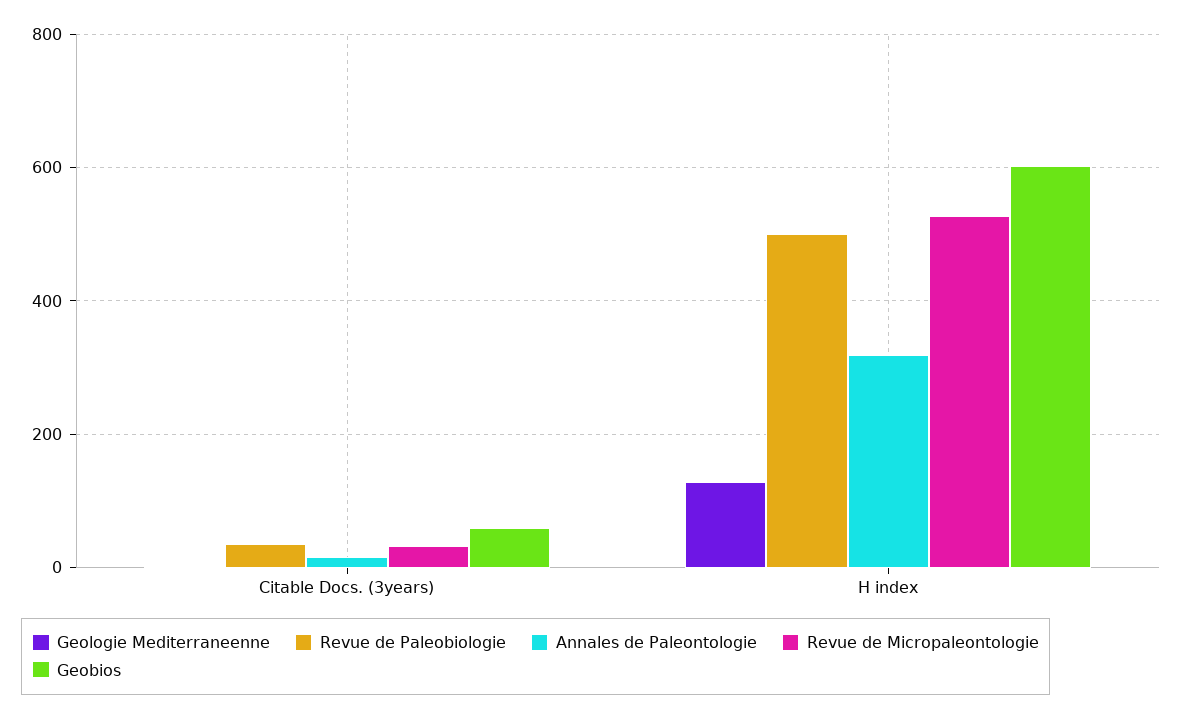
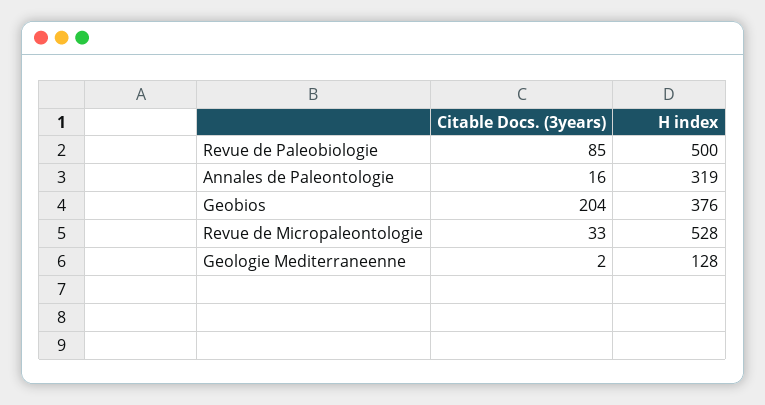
  {
    "Geologie Mediterraneenne": {
      "Citable Docs. (3years)": 2,
      "H index": 128
    },
    "Revue de Paleobiologie": {
-     "Citable Docs. (3years)": 40,
+     "Citable Docs. (3years)": 85,
      "H index": 500
    },
    "Annales de Paleontologie": {
      "Citable Docs. (3years)": 16,
      "H index": 319
    },
    "Revue de Micropaleontologie": {
      "Citable Docs. (3years)": 33,
      "H index": 528
    },
    "Geobios": {
-     "Citable Docs. (3years)": 60,
+     "Citable Docs. (3years)": 204,
-     "H index": 600
+     "H index": 376
    }
  }

